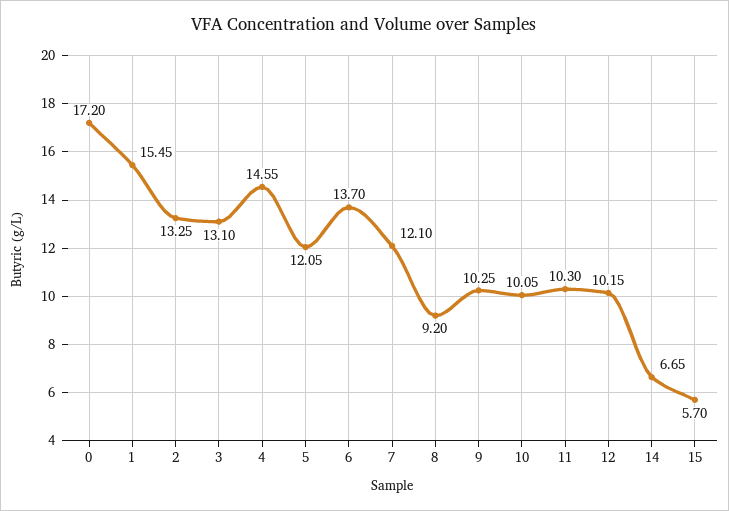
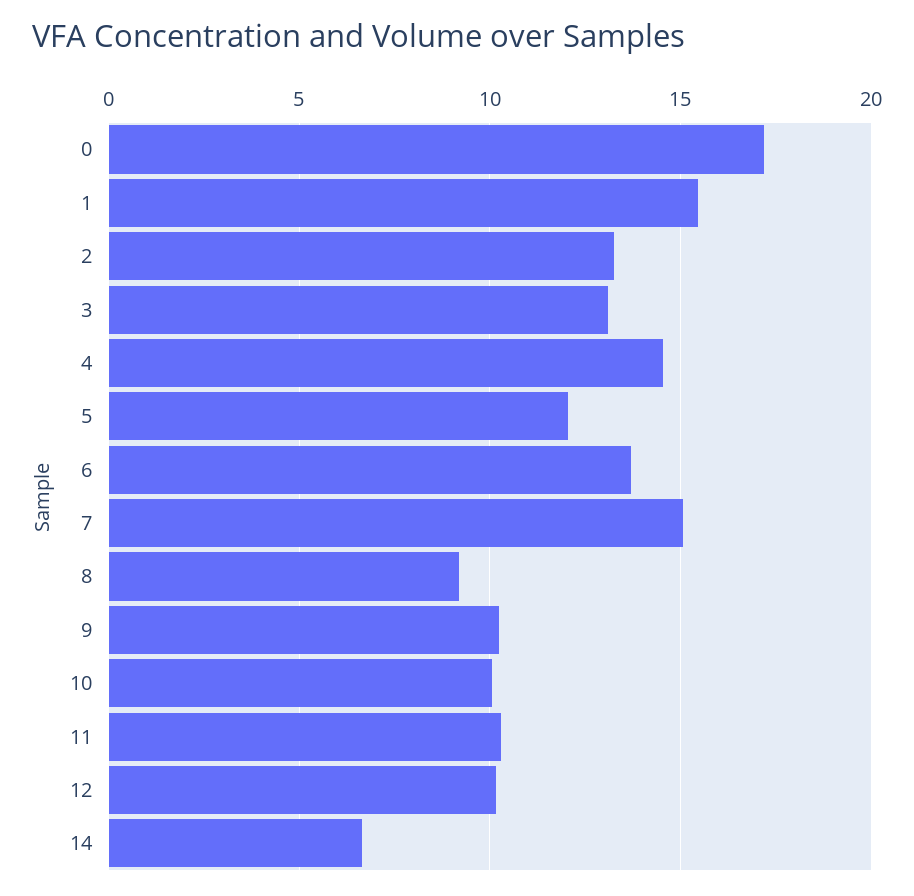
  {
    "0": 17.2,
    "1": 15.45,
    "2": 13.25,
    "3": 13.1,
    "4": 14.55,
    "5": 12.05,
    "6": 13.7,
-   "7": 12.1,
+   "7": 15,
    "8": 9.2,
    "9": 10.25,
    "10": 10.05,
    "11": 10.3,
    "12": 10.15,
-   "14": 6.65,
+   "14": 6.65
-   "15": 5.7
  }

